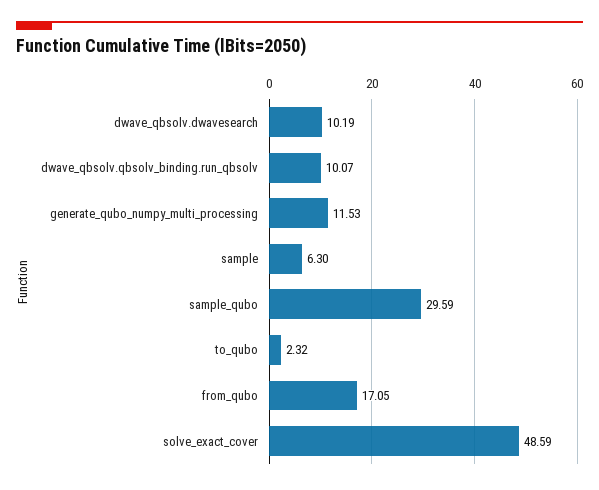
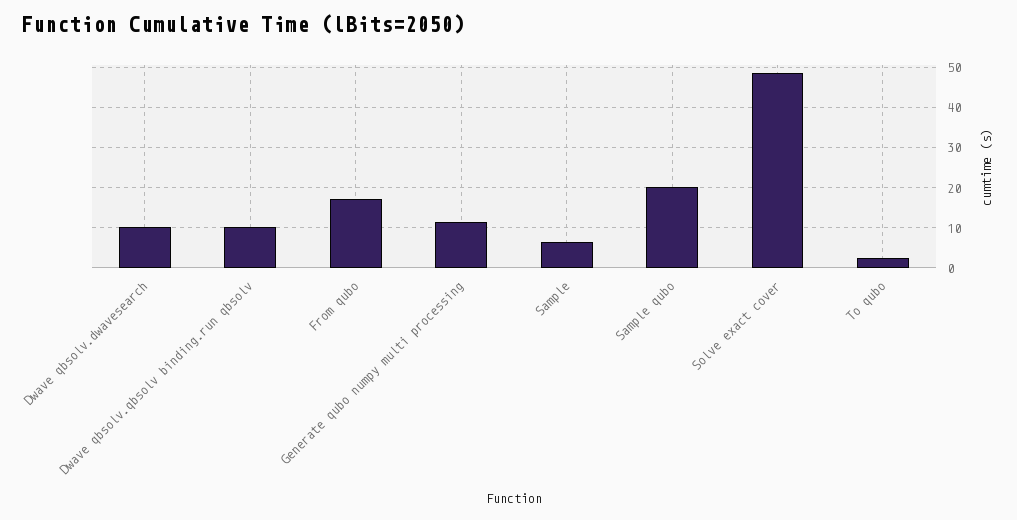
  {
    "dwave_qbsolv.dwavesearch": 10.19,
    "dwave_qbsolv.qbsolv_binding.run_qbsolv": 10.07,
    "generate_qubo_numpy_multi_processing": 11.53,
    "sample": 6.3,
-   "sample_qubo": 29.59,
+   "sample_qubo": 20,
    "to_qubo": 2.32,
    "from_qubo": 17.05,
    "solve_exact_cover": 48.59
  }

